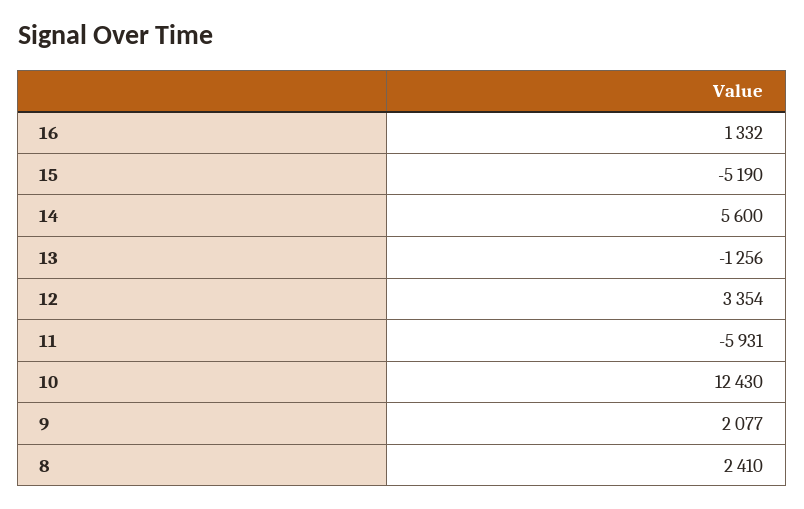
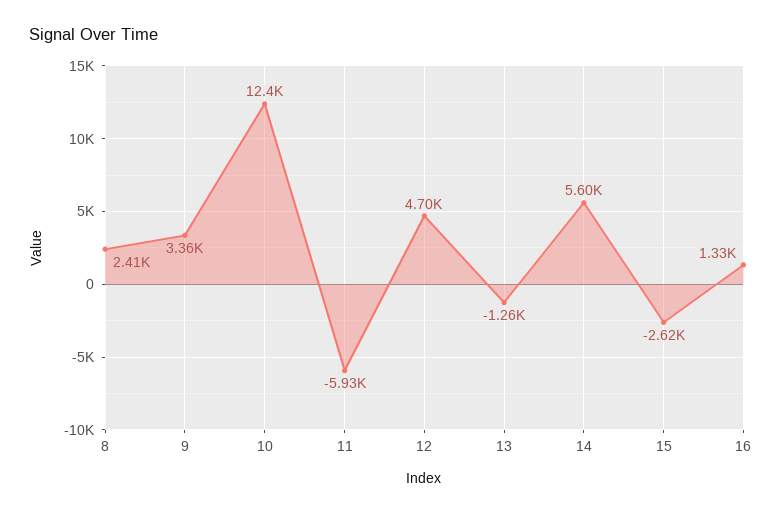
  {
    "16": 1332,
-   "15": -5190,
+   "15": -2620,
    "14": 5600,
    "13": -1256,
-   "12": 3354,
+   "12": 4700,
    "11": -5931,
    "10": 12430,
-   "9": 2077,
+   "9": 3360,
    "8": 2410
  }

